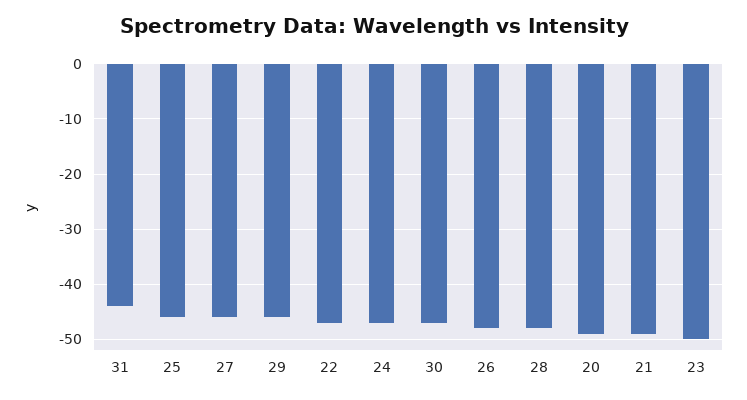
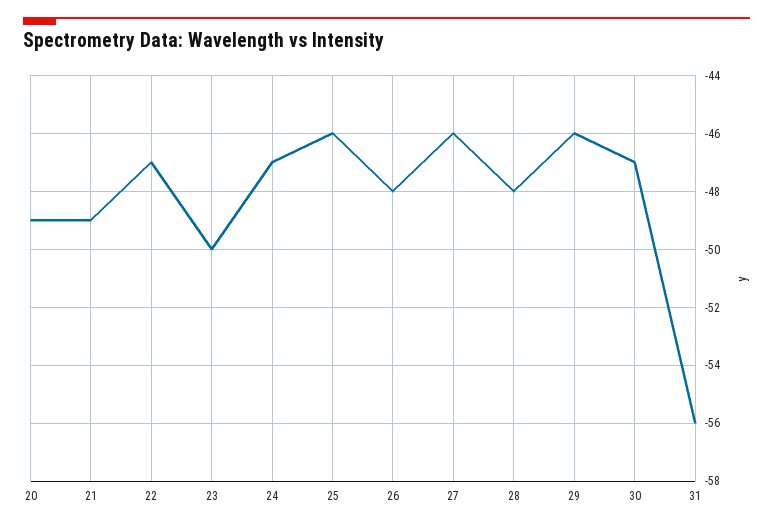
  {
-   "31": -45,
+   "31": -56,
    "25": -46,
    "27": -46,
    "29": -46,
    "22": -47,
    "24": -47,
    "30": -47,
    "26": -48,
    "28": -48,
    "20": -49,
    "21": -49,
    "23": -50
  }

